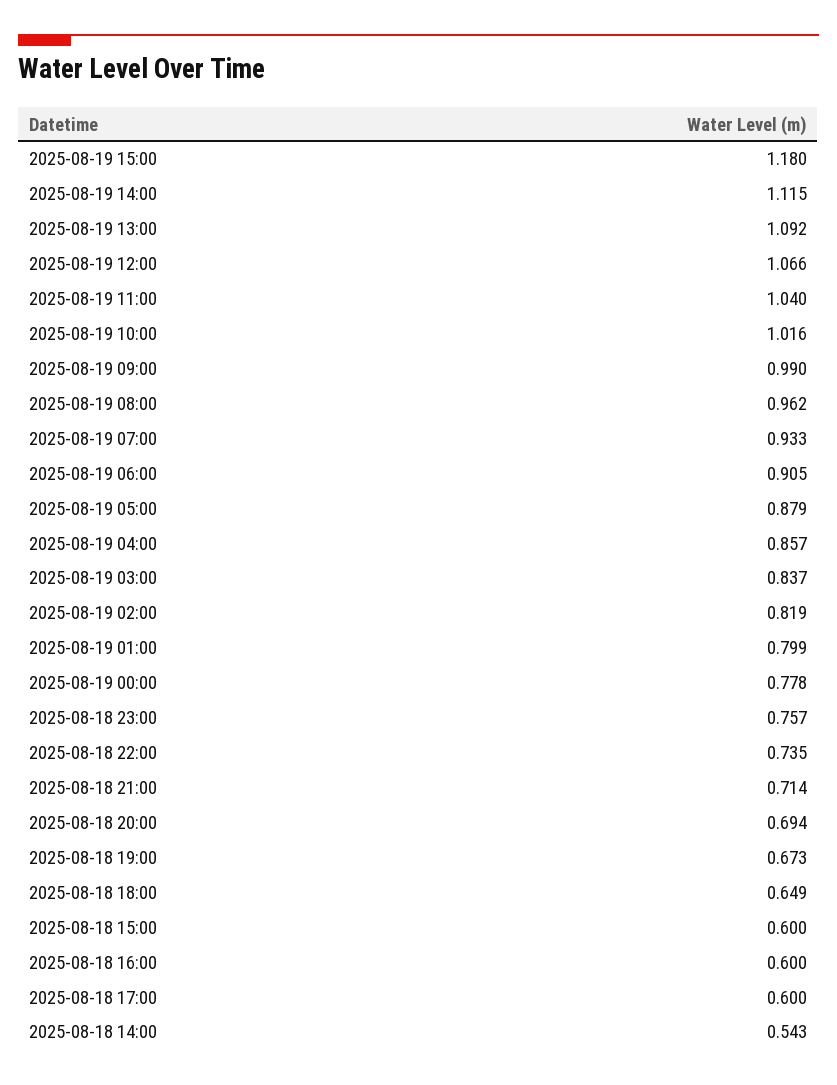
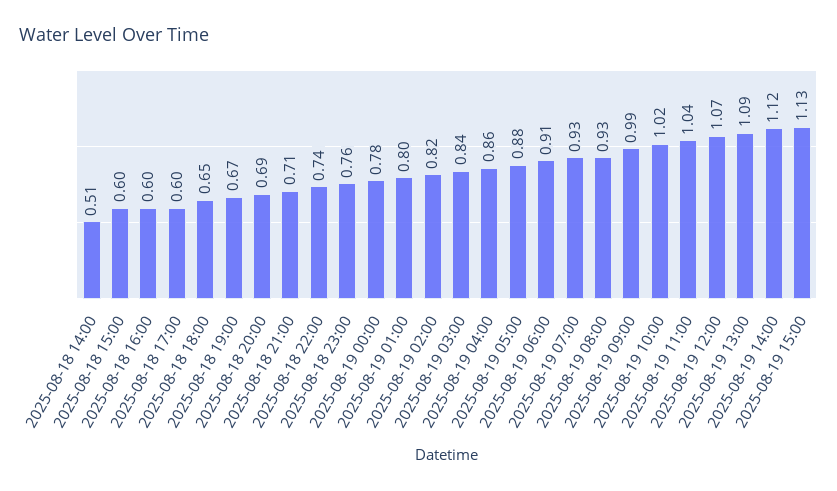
  {
-   "2025-08-19 15:00": 1.18,
+   "2025-08-19 15:00": 1.13,
    "2025-08-19 14:00": 1.115,
    "2025-08-19 13:00": 1.092,
    "2025-08-19 12:00": 1.066,
    "2025-08-19 11:00": 1.04,
    "2025-08-19 10:00": 1.016,
    "2025-08-19 09:00": 0.99,
-   "2025-08-19 08:00": 0.962,
+   "2025-08-19 08:00": 0.93,
    "2025-08-19 07:00": 0.933,
    "2025-08-19 06:00": 0.905,
    "2025-08-19 05:00": 0.879,
    "2025-08-19 04:00": 0.857,
    "2025-08-19 03:00": 0.837,
    "2025-08-19 02:00": 0.819,
    "2025-08-19 01:00": 0.799,
    "2025-08-19 00:00": 0.778,
    "2025-08-18 23:00": 0.757,
    "2025-08-18 22:00": 0.735,
    "2025-08-18 21:00": 0.714,
    "2025-08-18 20:00": 0.694,
    "2025-08-18 19:00": 0.673,
    "2025-08-18 18:00": 0.649,
    "2025-08-18 15:00": 0.6,
    "2025-08-18 16:00": 0.6,
    "2025-08-18 17:00": 0.6,
-   "2025-08-18 14:00": 0.543
+   "2025-08-18 14:00": 0.51
  }

